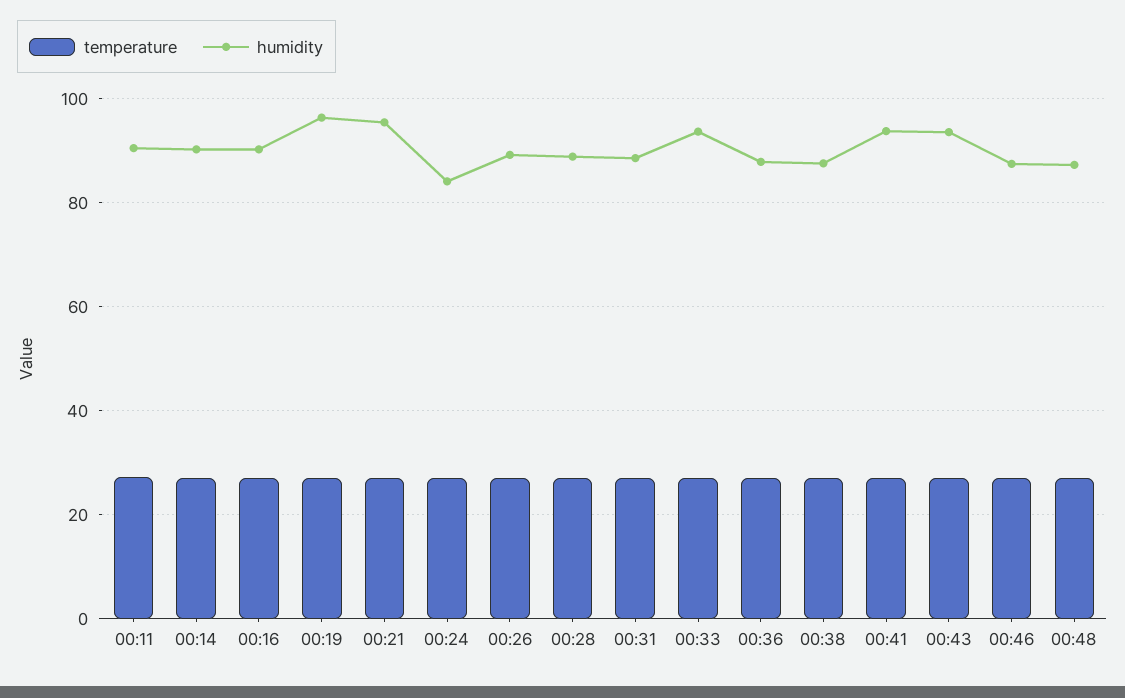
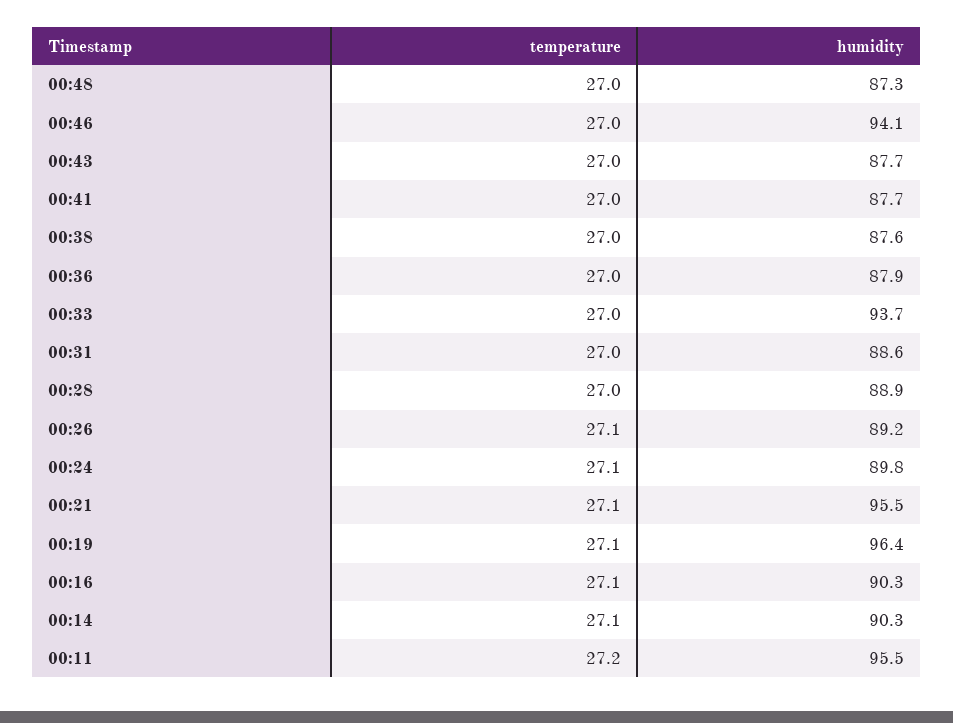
  {
    "temperature": {
      "00:11": 27.2,
      "00:14": 27.1,
      "00:16": 27.1,
      "00:19": 27.1,
      "00:21": 27.1,
      "00:24": 27.1,
      "00:26": 27.1,
      "00:28": 27,
      "00:31": 27,
      "00:33": 27,
      "00:36": 27,
      "00:38": 27,
      "00:41": 27,
      "00:43": 27,
      "00:46": 27,
      "00:48": 27
    },
    "humidity": {
-     "00:11": 90,
+     "00:11": 95.5,
      "00:14": 90.3,
      "00:16": 90.3,
      "00:19": 96.4,
      "00:21": 95.5,
-     "00:24": 84,
+     "00:24": 89.8,
      "00:26": 89.2,
      "00:28": 88.9,
      "00:31": 88.6,
      "00:33": 93.7,
      "00:36": 87.9,
      "00:38": 87.6,
-     "00:41": 94,
+     "00:41": 87.7,
-     "00:43": 94,
+     "00:43": 87.7,
-     "00:46": 88,
+     "00:46": 94.1,
      "00:48": 87.3
    }
  }

